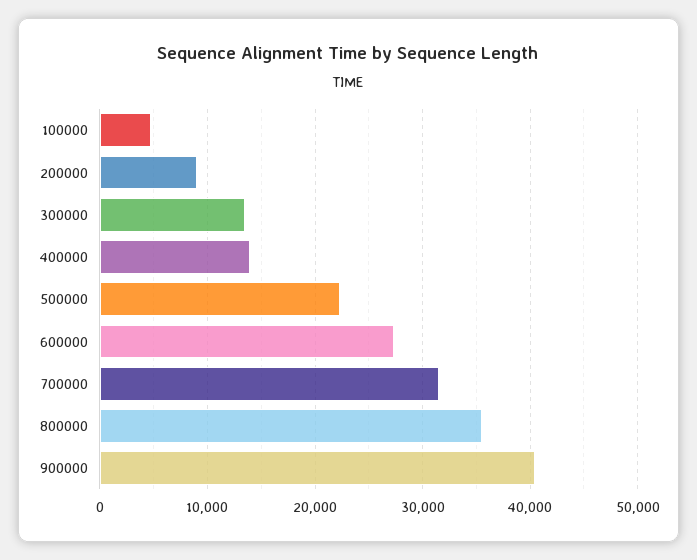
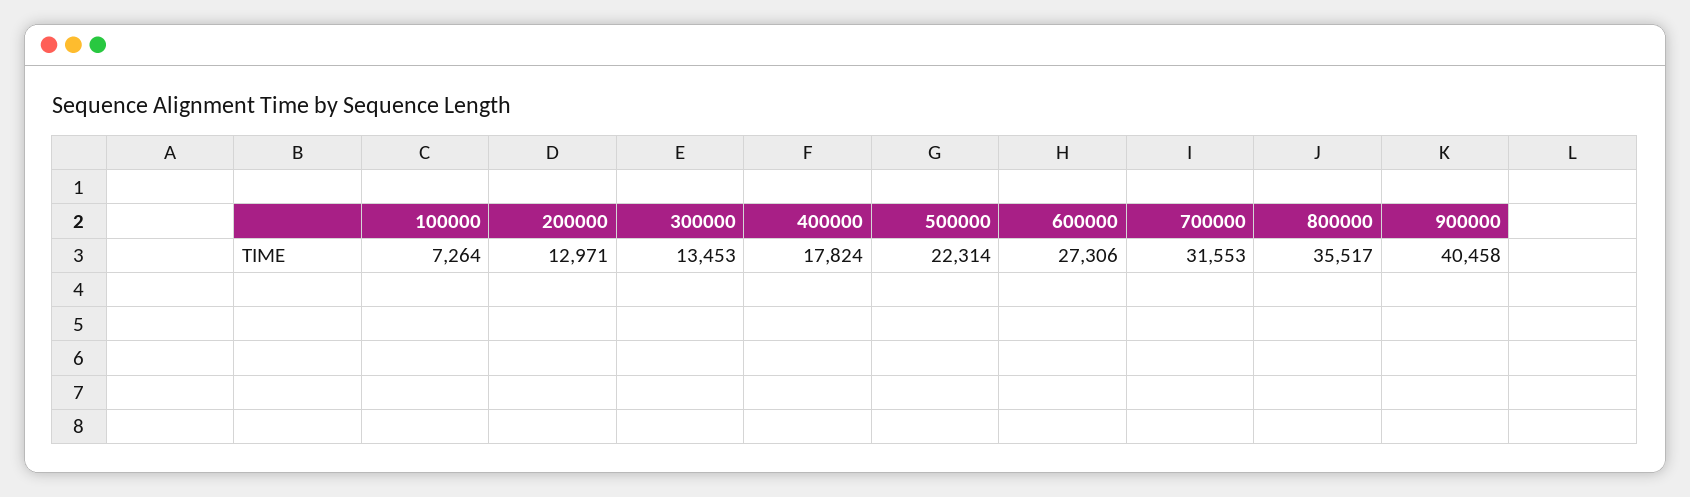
  {
-   "100000": 5000,
+   "100000": 7264,
-   "200000": 9000,
+   "200000": 12971,
    "300000": 13453,
-   "400000": 14000,
+   "400000": 17824,
    "500000": 22314,
    "600000": 27306,
    "700000": 31553,
    "800000": 35517,
    "900000": 40458
  }

